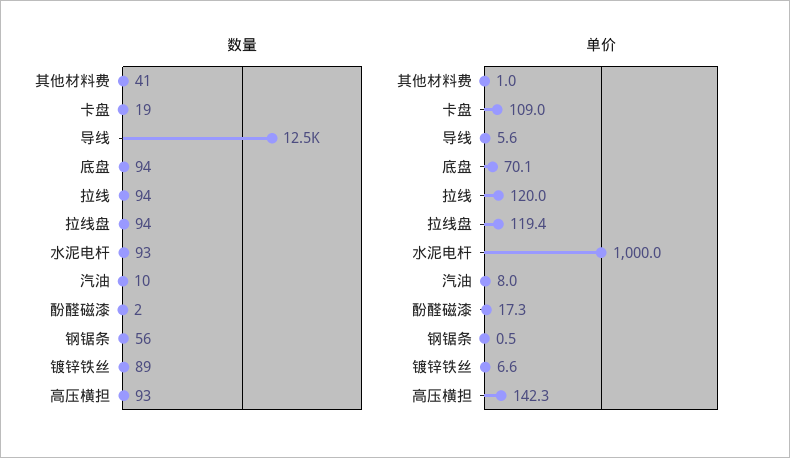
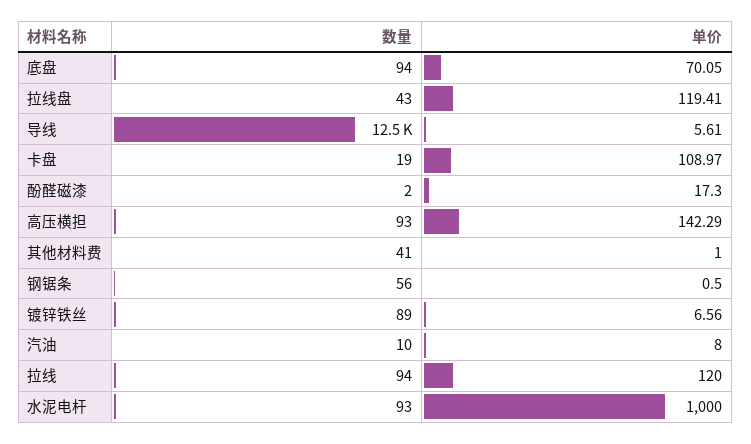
  {
    "数量": {
      "其他材料费": 41,
      "卡盘": 19,
      "导线": 12500,
      "底盘": 94,
      "拉线": 94,
-     "拉线盘": 94,
+     "拉线盘": 43,
      "水泥电杆": 93,
      "汽油": 10,
      "酚醛磁漆": 2,
      "钢锯条": 56,
      "镀锌铁丝": 89,
      "高压横担": 93
    },
    "单价": {
      "其他材料费": 1,
      "卡盘": 108.97,
      "导线": 5.61,
      "底盘": 70.05,
      "拉线": 120,
      "拉线盘": 119.41,
      "水泥电杆": 1000,
      "汽油": 8,
      "酚醛磁漆": 17.3,
      "钢锯条": 0.5,
      "镀锌铁丝": 6.56,
      "高压横担": 142.29
    }
  }

